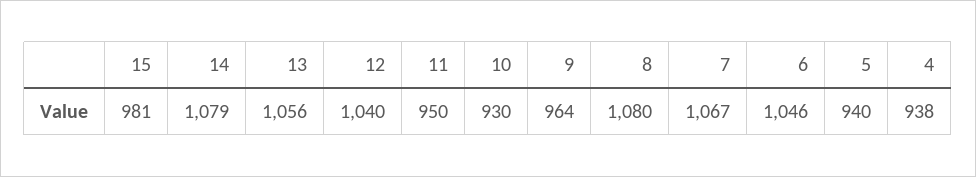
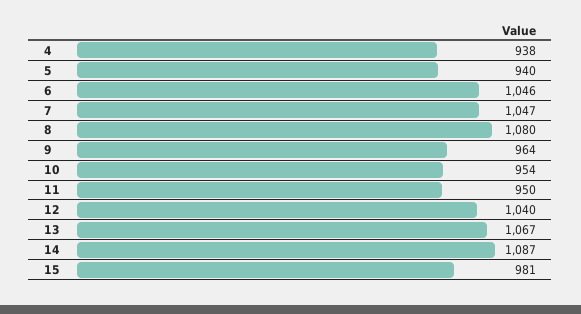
  {
    "15": 981,
-   "14": 1079,
+   "14": 1087,
-   "13": 1056,
+   "13": 1067,
    "12": 1040,
    "11": 950,
-   "10": 930,
+   "10": 954,
    "9": 964,
    "8": 1080,
-   "7": 1067,
+   "7": 1047,
    "6": 1046,
    "5": 940,
    "4": 938
  }

